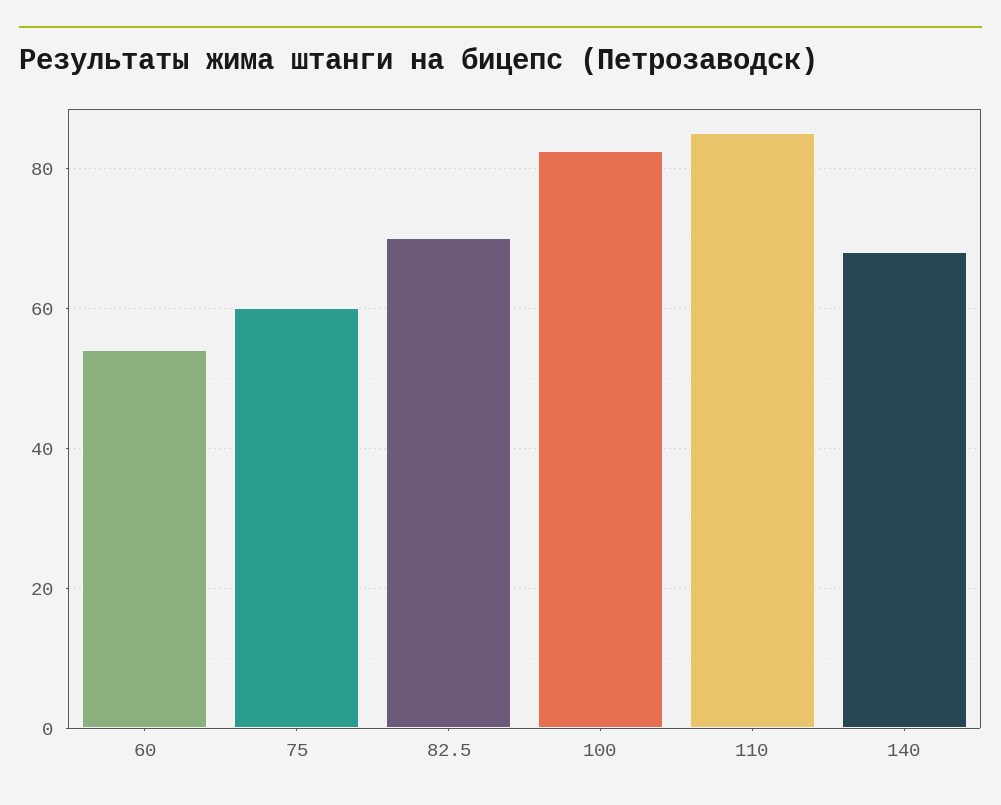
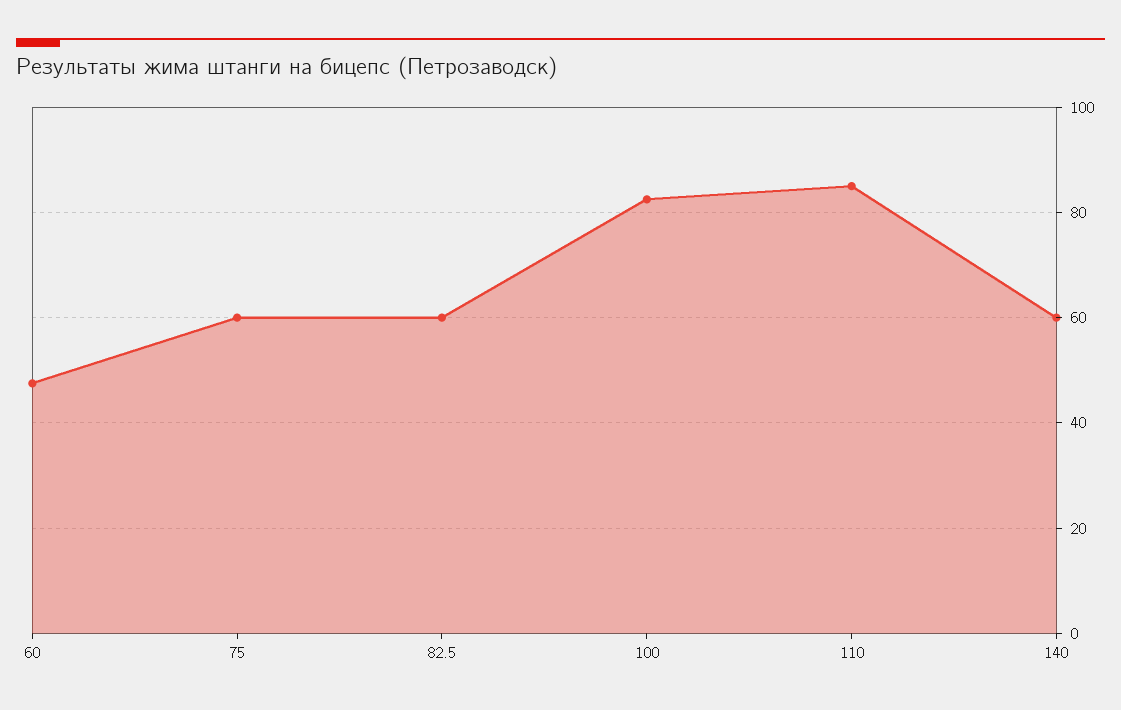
  {
-   "60": 54,
+   "60": 48,
    "75": 60,
-   "82.5": 70,
+   "82.5": 60,
    "100": 82,
    "110": 86,
-   "140": 68
+   "140": 60
  }

